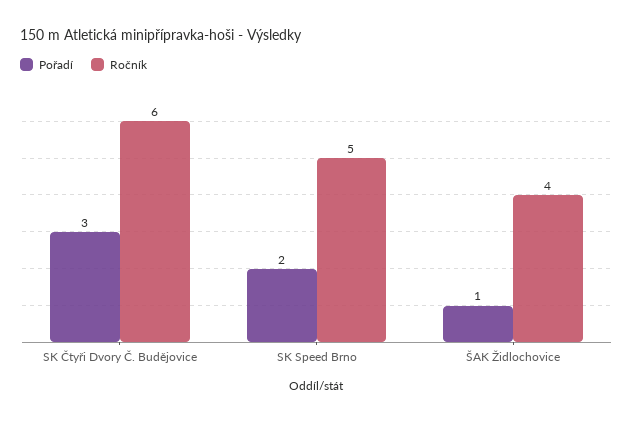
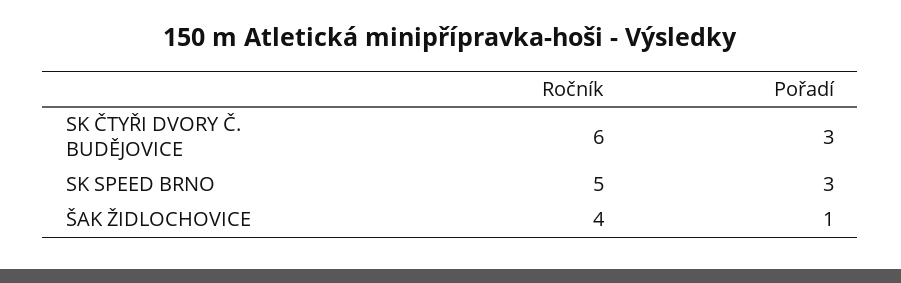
  {
    "Pořadí": {
      "SK Čtyři Dvory Č. Budějovice": 3,
-     "SK Speed Brno": 2,
+     "SK Speed Brno": 3,
      "ŠAK Židlochovice": 1
    },
    "Ročník": {
      "SK Čtyři Dvory Č. Budějovice": 6,
      "SK Speed Brno": 5,
      "ŠAK Židlochovice": 4
    }
  }

